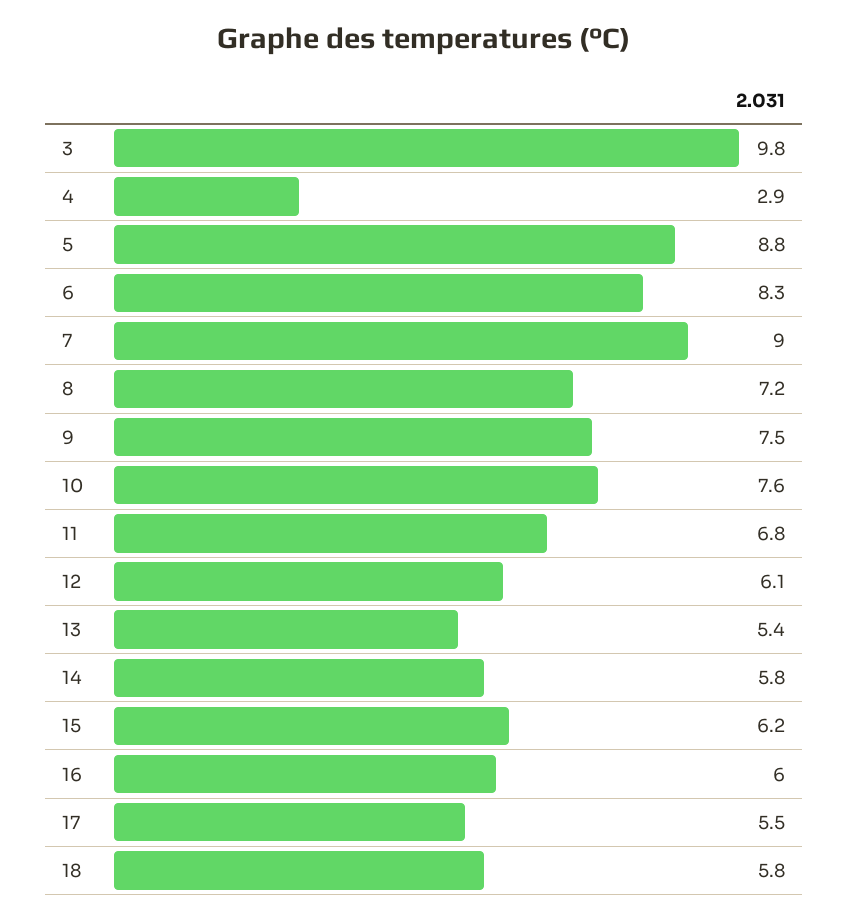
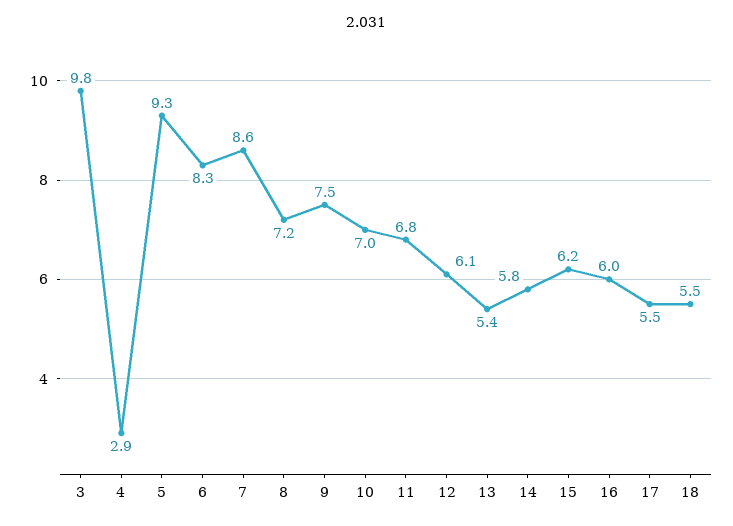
  {
    "3": 9.8,
    "4": 2.9,
-   "5": 8.8,
+   "5": 9.3,
    "6": 8.3,
-   "7": 9,
+   "7": 8.6,
    "8": 7.2,
    "9": 7.5,
-   "10": 7.6,
+   "10": 7,
    "11": 6.8,
    "12": 6.1,
    "13": 5.4,
    "14": 5.8,
    "15": 6.2,
    "16": 6,
    "17": 5.5,
-   "18": 5.8
+   "18": 5.5
  }

